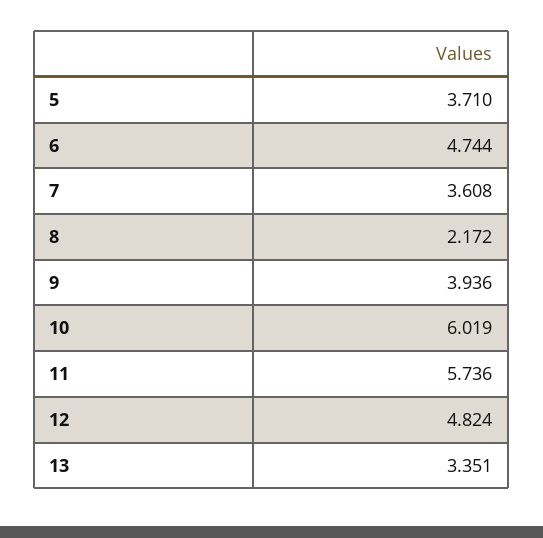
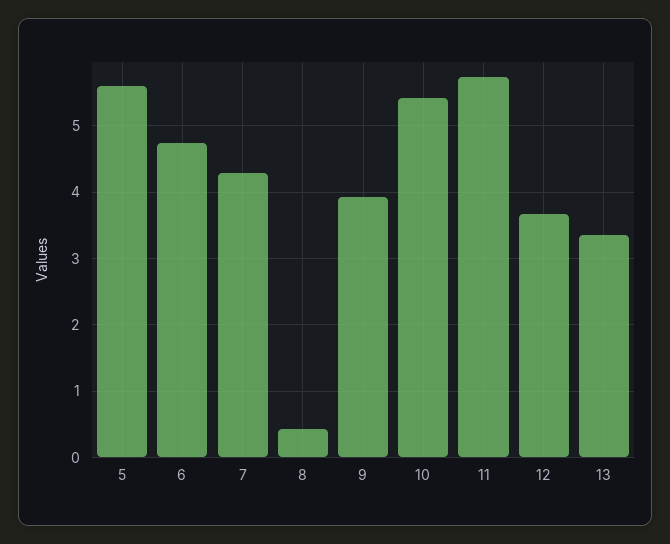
  {
-   "5": 3.71,
+   "5": 5.6,
    "6": 4.744,
-   "7": 3.608,
+   "7": 4.3,
-   "8": 2.172,
+   "8": 0.4,
    "9": 3.936,
-   "10": 6.019,
+   "10": 5.4,
    "11": 5.736,
-   "12": 4.824,
+   "12": 3.7,
    "13": 3.351
  }

